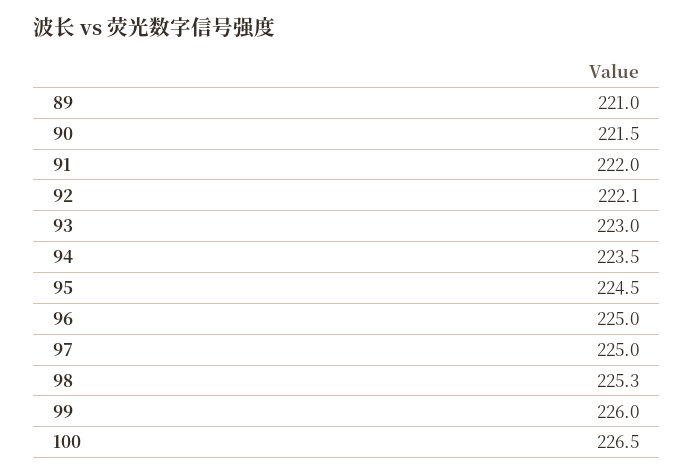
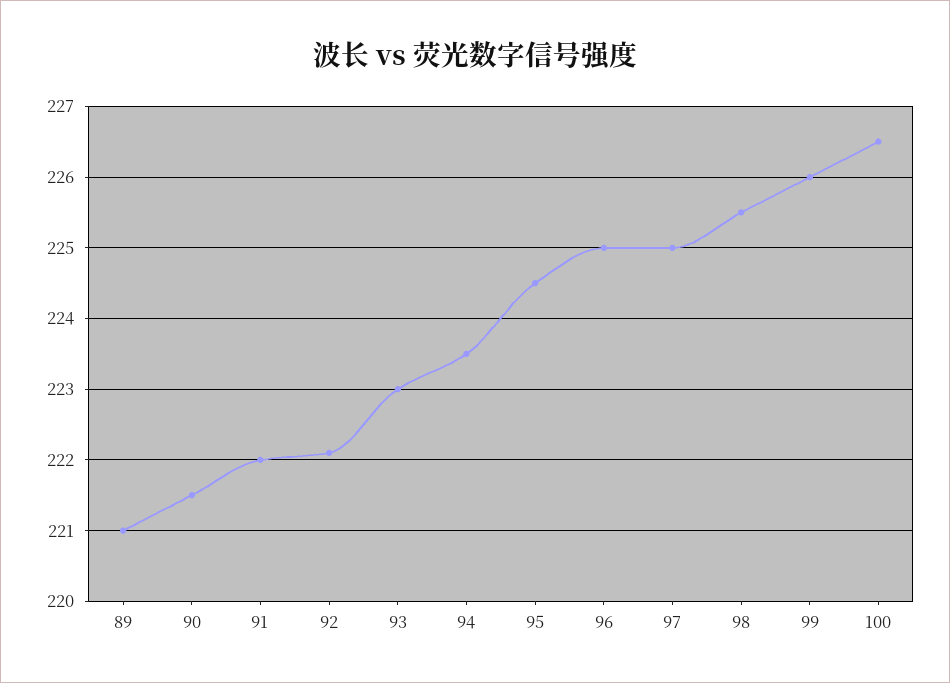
  {
    "89": 221,
    "90": 221.5,
    "91": 222,
    "92": 222.1,
    "93": 223,
    "94": 223.5,
    "95": 224.5,
    "96": 225,
    "97": 225,
-   "98": 225.3,
+   "98": 225.5,
    "99": 226,
    "100": 226.5
  }

